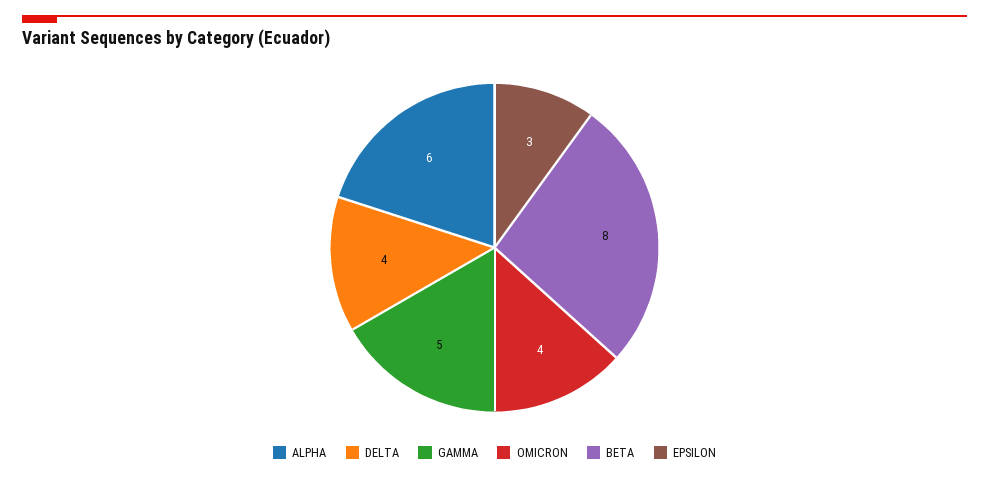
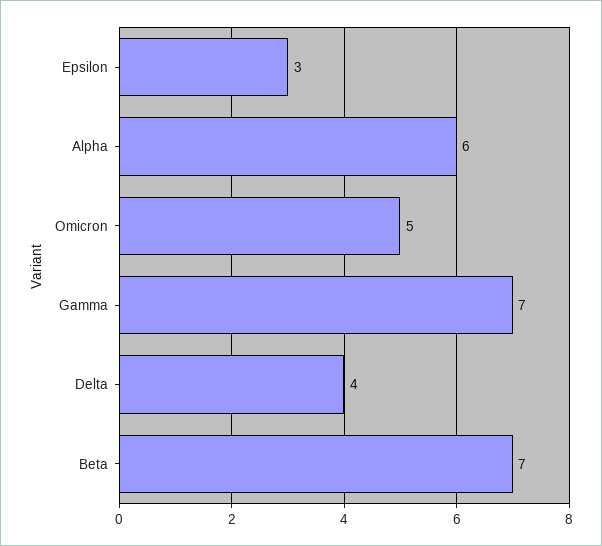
  {
    "ALPHA": 6,
    "DELTA": 4,
-   "GAMMA": 5,
+   "GAMMA": 7,
-   "OMICRON": 4,
+   "OMICRON": 5,
-   "BETA": 8,
+   "BETA": 7,
    "EPSILON": 3
  }

